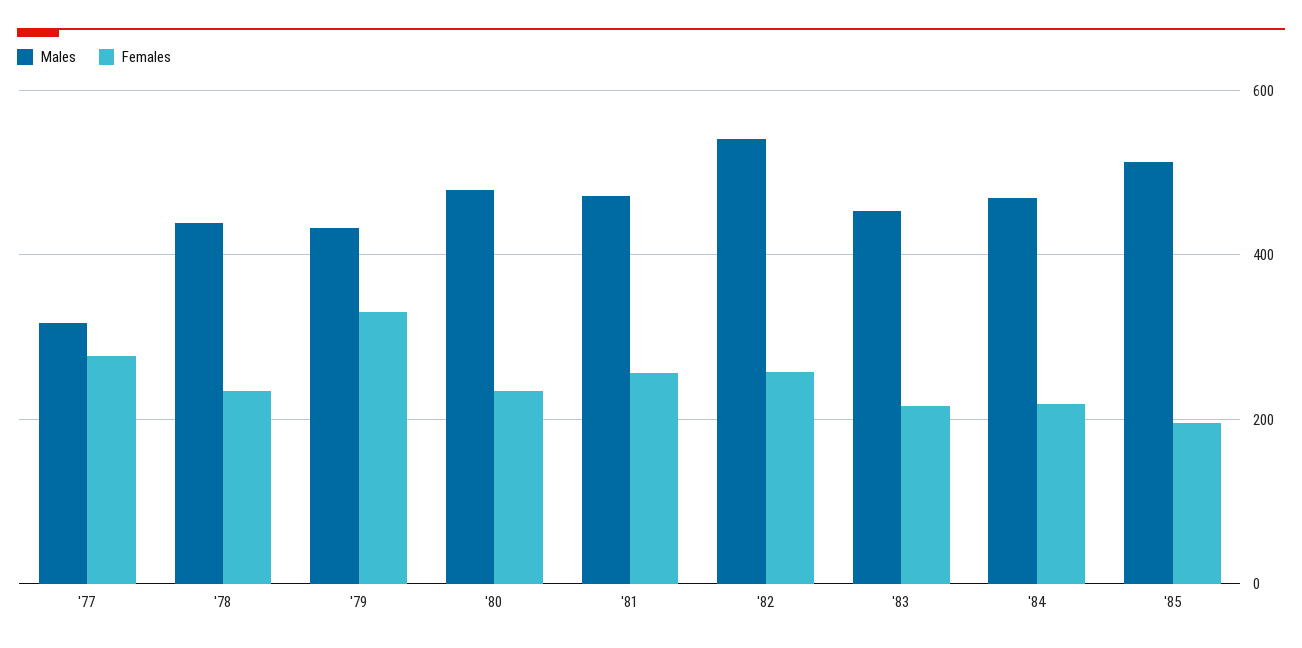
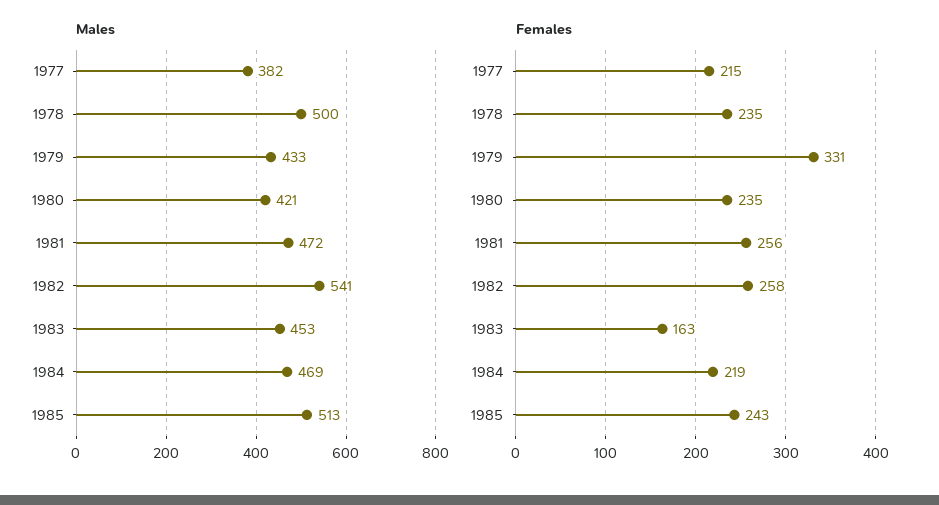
  {
    "Males": {
-     "'77": 320,
+     "'77": 382,
-     "'78": 440,
+     "'78": 500,
      "'79": 433,
-     "'80": 480,
+     "'80": 421,
      "'81": 472,
      "'82": 541,
      "'83": 453,
      "'84": 469,
      "'85": 513
    },
    "Females": {
-     "'77": 280,
+     "'77": 215,
      "'78": 235,
      "'79": 331,
      "'80": 235,
      "'81": 256,
      "'82": 258,
-     "'83": 220,
+     "'83": 163,
      "'84": 219,
-     "'85": 200
+     "'85": 243
    }
  }

